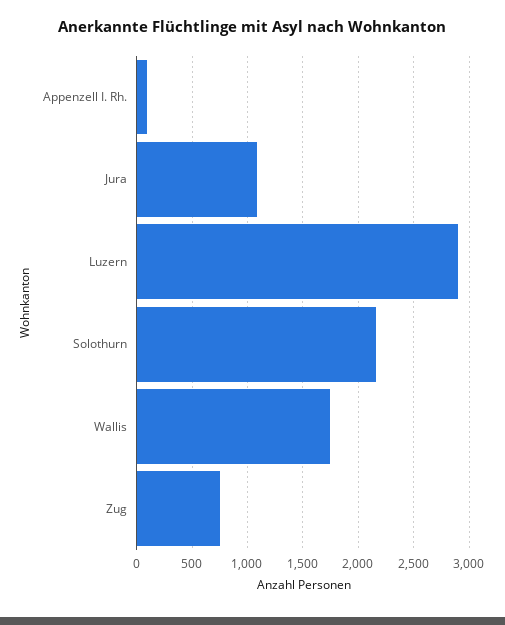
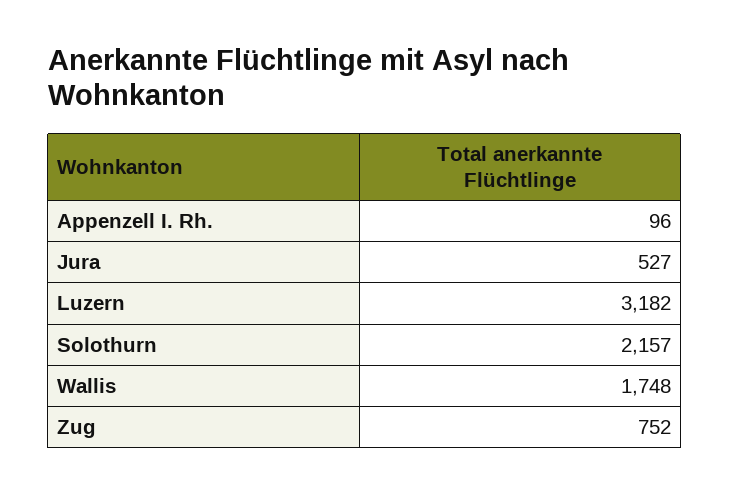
  {
    "Appenzell I. Rh.": 96,
-   "Jura": 1100,
+   "Jura": 527,
-   "Luzern": 2900,
+   "Luzern": 3182,
    "Solothurn": 2157,
    "Wallis": 1748,
    "Zug": 752
  }

